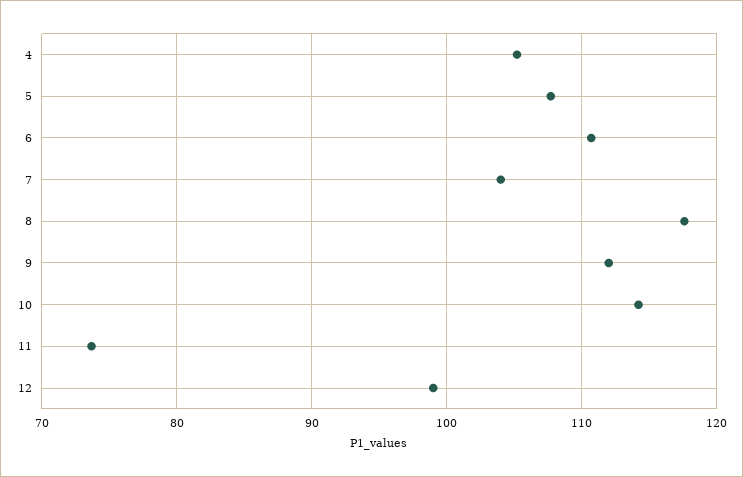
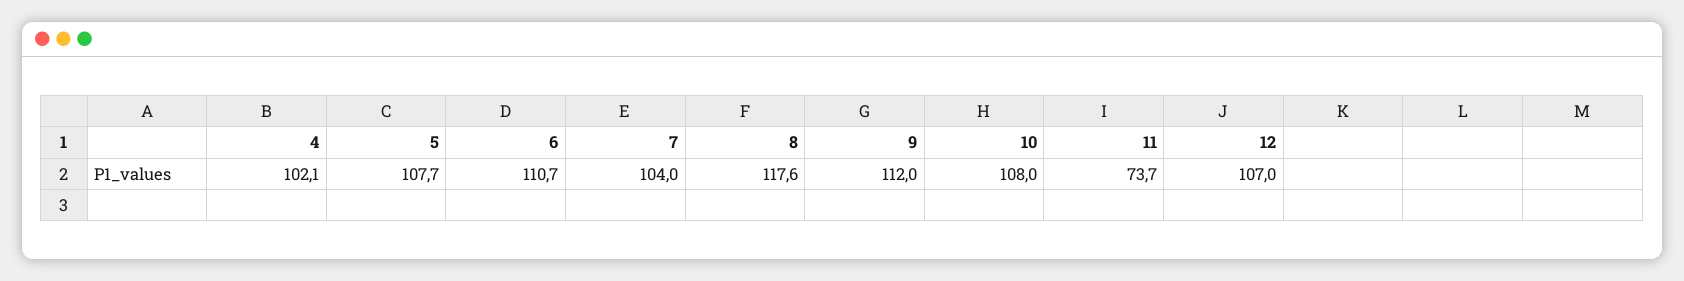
  {
-   "4": 105,
+   "4": 102.1,
    "5": 107.7,
    "6": 110.7,
    "7": 104,
    "8": 117.6,
    "9": 112,
-   "10": 114,
+   "10": 108,
    "11": 73.7,
-   "12": 99
+   "12": 107
  }

